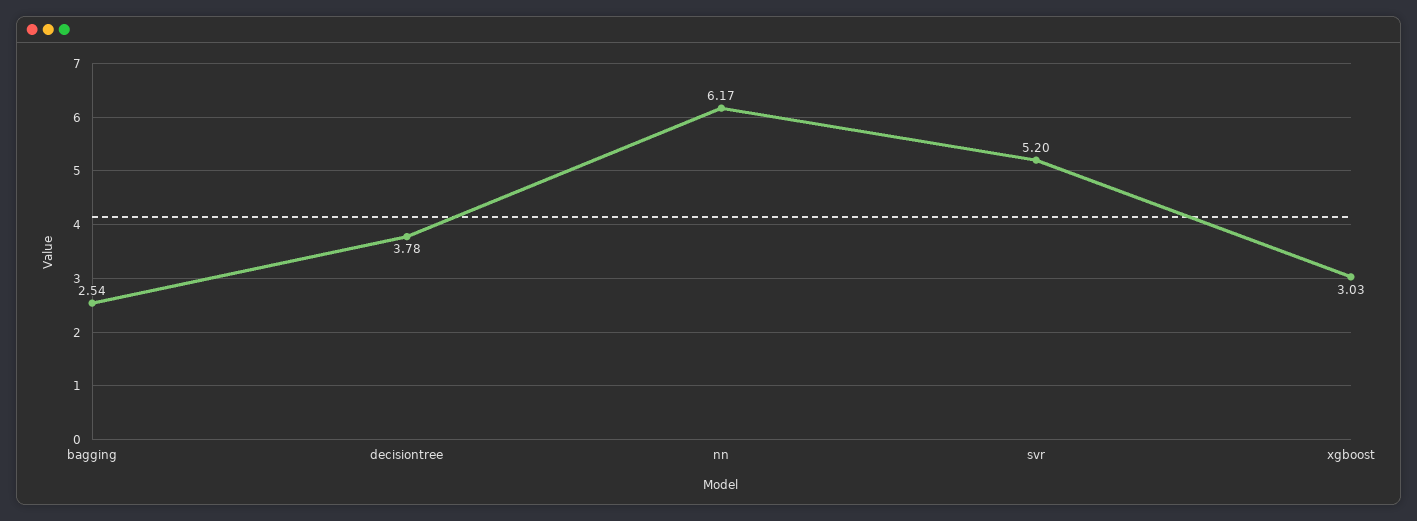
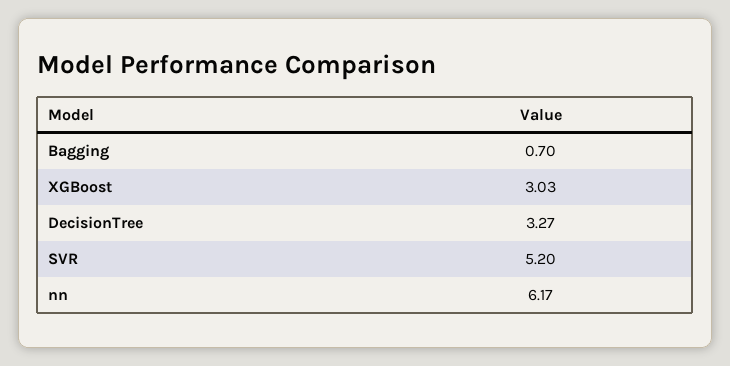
  {
-   "bagging": 2.54,
+   "bagging": 0.7,
-   "decisiontree": 3.78,
+   "decisiontree": 3.27,
    "nn": 6.17,
    "svr": 5.2,
    "xgboost": 3.03
  }

